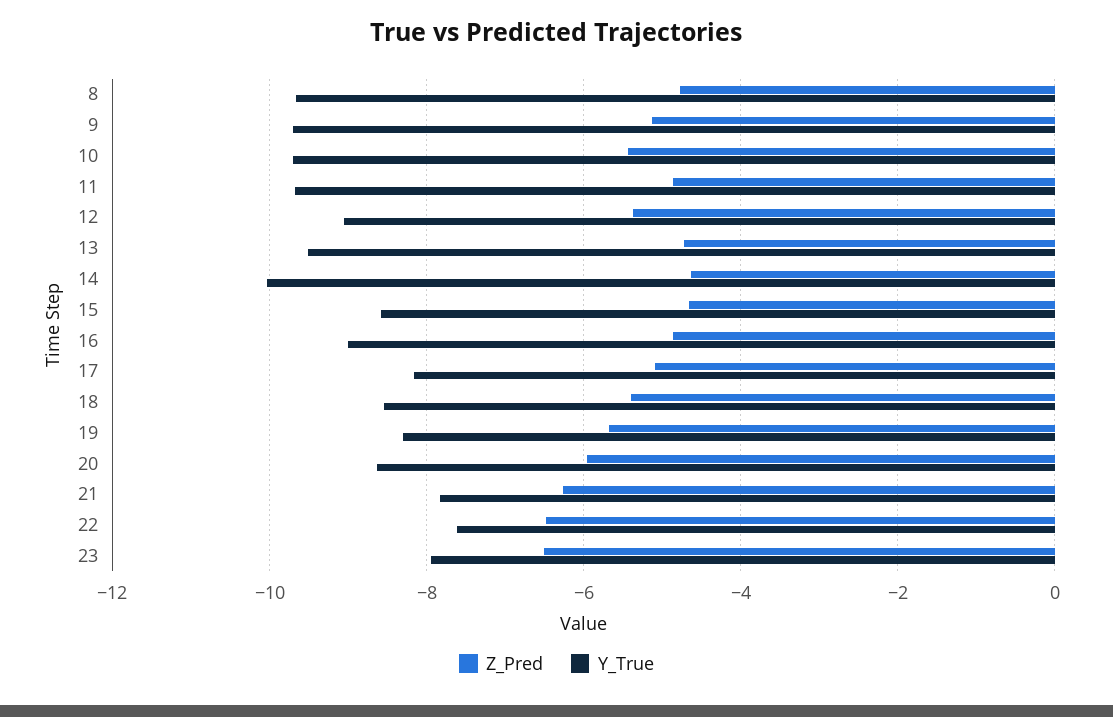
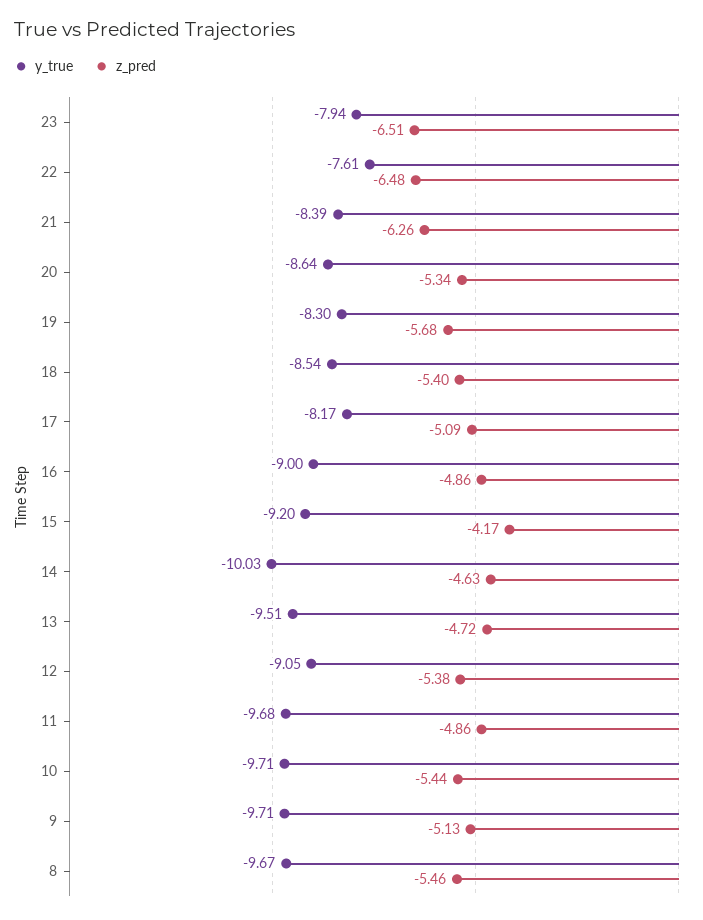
  {
    "Z_Pred": {
-     "8": -4.8,
+     "8": -5.46,
      "9": -5.13,
      "10": -5.44,
      "11": -4.86,
      "12": -5.38,
      "13": -4.72,
      "14": -4.63,
-     "15": -4.6,
+     "15": -4.17,
      "16": -4.86,
      "17": -5.09,
      "18": -5.4,
      "19": -5.68,
-     "20": -6,
+     "20": -5.34,
      "21": -6.26,
      "22": -6.48,
      "23": -6.51
    },
    "Y_True": {
      "8": -9.67,
      "9": -9.71,
      "10": -9.71,
      "11": -9.68,
      "12": -9.05,
      "13": -9.51,
      "14": -10.03,
-     "15": -8.6,
+     "15": -9.2,
      "16": -9,
      "17": -8.17,
      "18": -8.54,
      "19": -8.3,
      "20": -8.64,
-     "21": -7.8,
+     "21": -8.39,
      "22": -7.61,
      "23": -7.94
    }
  }

